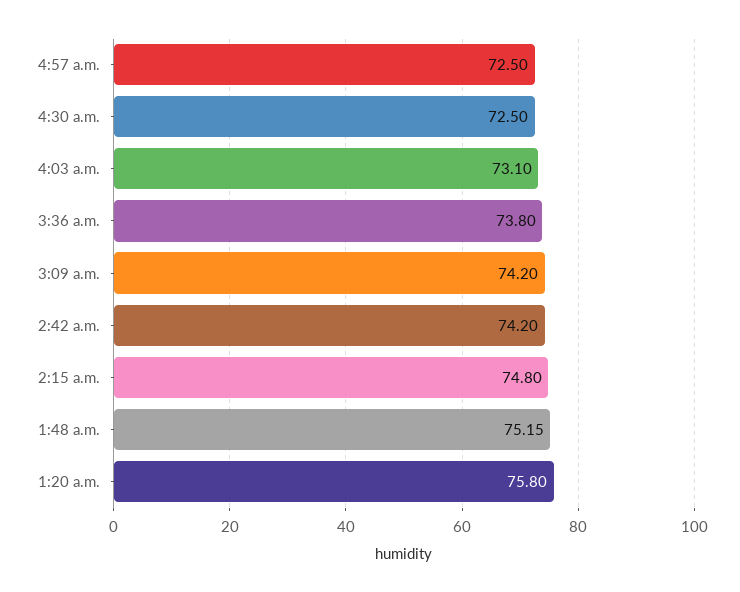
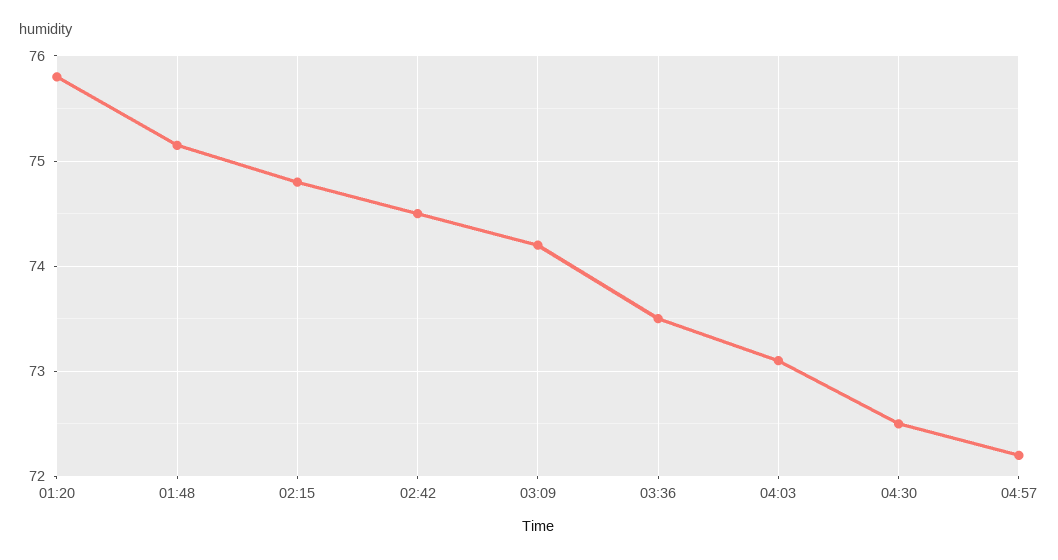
  {
-   "4:57 a.m.": 72.5,
+   "4:57 a.m.": 72.2,
    "4:30 a.m.": 72.5,
    "4:03 a.m.": 73.1,
-   "3:36 a.m.": 73.8,
+   "3:36 a.m.": 73.5,
    "3:09 a.m.": 74.2,
-   "2:42 a.m.": 74.2,
+   "2:42 a.m.": 74.5,
    "2:15 a.m.": 74.8,
    "1:48 a.m.": 75.15,
    "1:20 a.m.": 75.8
  }

